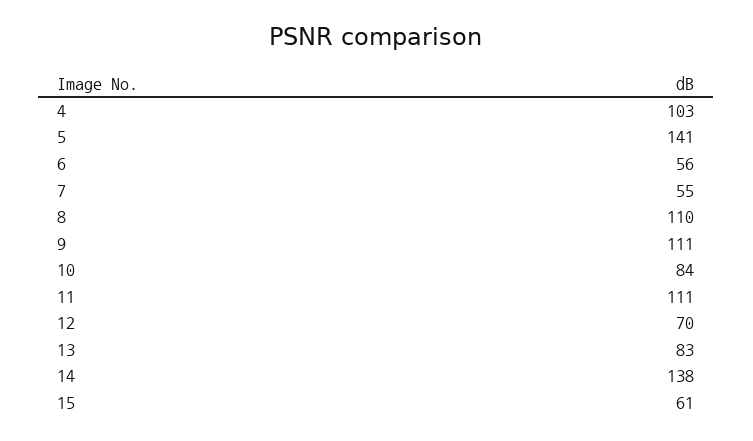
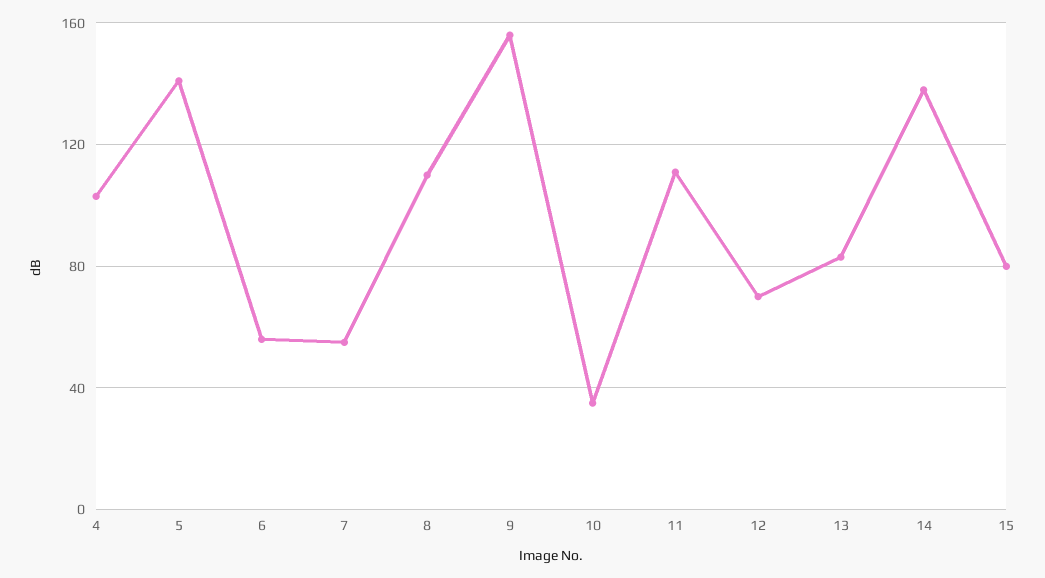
  {
    "4": 103,
    "5": 141,
    "6": 56,
    "7": 55,
    "8": 110,
-   "9": 111,
+   "9": 155,
-   "10": 84,
+   "10": 35,
    "11": 111,
    "12": 70,
    "13": 83,
    "14": 138,
-   "15": 61
+   "15": 80
  }

